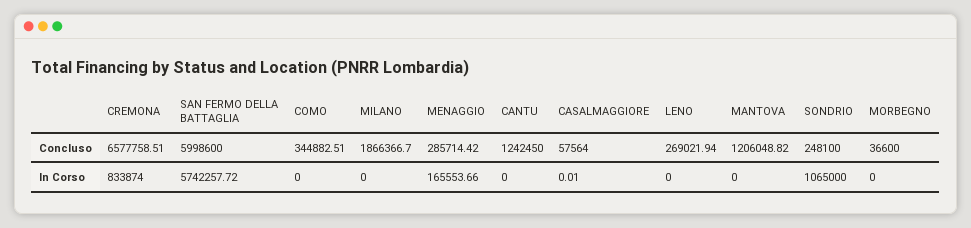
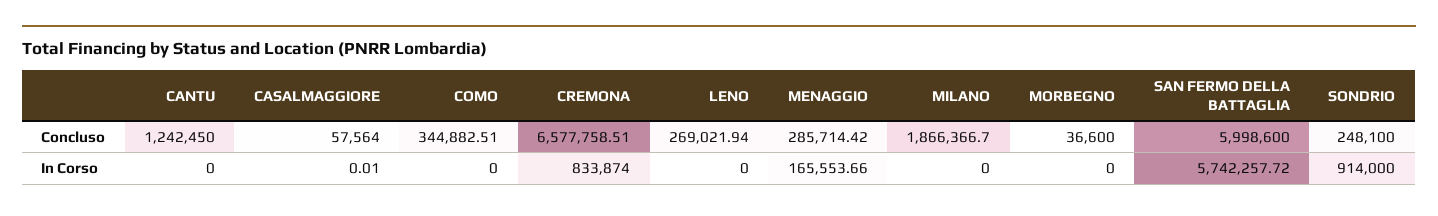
  {
    "CREMONA": {
      "Concluso": 6577758.51,
      "In Corso": 833874
    },
    "SAN FERMO DELLA BATTAGLIA": {
      "Concluso": 5998600,
      "In Corso": 5742257.72
    },
    "COMO": {
      "Concluso": 344882.51,
      "In Corso": 0
    },
    "MILANO": {
      "Concluso": 1866366.7,
      "In Corso": 0
    },
    "MENAGGIO": {
      "Concluso": 285714.42,
      "In Corso": 165553.66
    },
    "CANTU": {
      "Concluso": 1242450,
      "In Corso": 0
    },
    "CASALMAGGIORE": {
      "Concluso": 57564,
      "In Corso": 0.01
    },
    "LENO": {
      "Concluso": 269021.94,
      "In Corso": 0
    },
-   "MANTOVA": {
-     "Concluso": 1206048.82,
-     "In Corso": 0
-   },
    "SONDRIO": {
      "Concluso": 248100,
-     "In Corso": 1065000
+     "In Corso": 914000
    },
    "MORBEGNO": {
      "Concluso": 36600,
      "In Corso": 0
    }
  }

